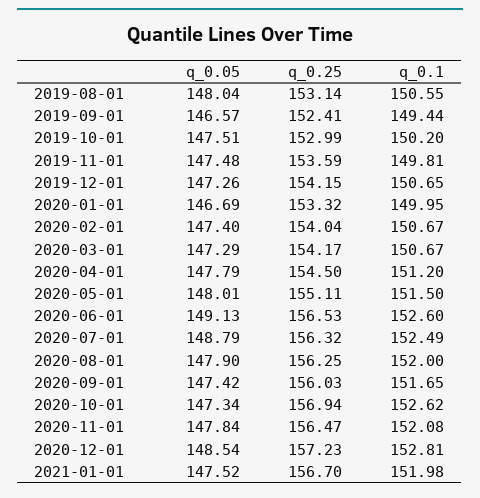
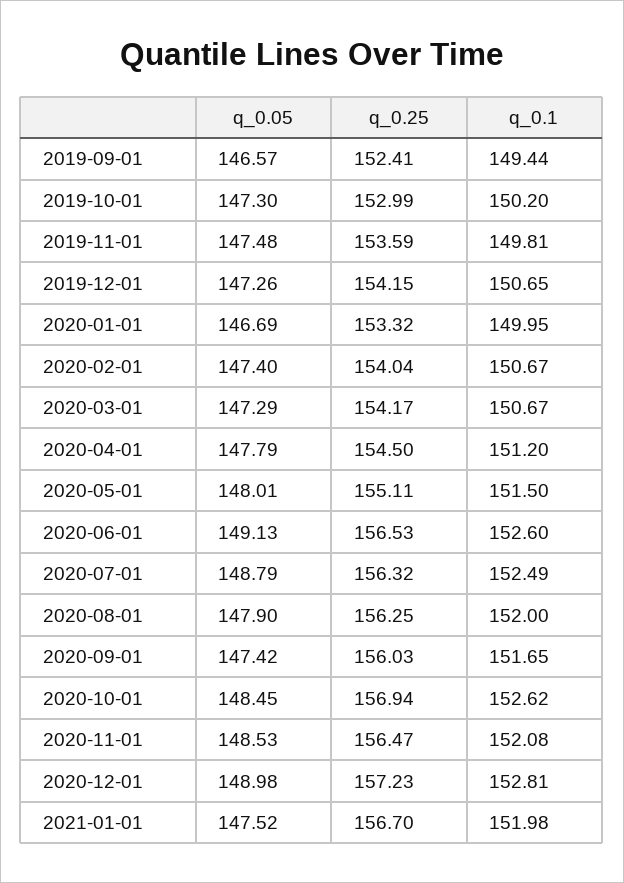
  {
    "q_0.05": {
-     "2019-08-01": 148.04,
      "2019-09-01": 146.57,
-     "2019-10-01": 147.51,
+     "2019-10-01": 147.3,
      "2019-11-01": 147.48,
      "2019-12-01": 147.26,
      "2020-01-01": 146.69,
      "2020-02-01": 147.4,
      "2020-03-01": 147.29,
      "2020-04-01": 147.79,
      "2020-05-01": 148.01,
      "2020-06-01": 149.13,
      "2020-07-01": 148.79,
      "2020-08-01": 147.9,
      "2020-09-01": 147.42,
-     "2020-10-01": 147.34,
+     "2020-10-01": 148.45,
-     "2020-11-01": 147.84,
+     "2020-11-01": 148.53,
-     "2020-12-01": 148.54,
+     "2020-12-01": 148.98,
      "2021-01-01": 147.52
    },
    "q_0.25": {
-     "2019-08-01": 153.14,
      "2019-09-01": 152.41,
      "2019-10-01": 152.99,
      "2019-11-01": 153.59,
      "2019-12-01": 154.15,
      "2020-01-01": 153.32,
      "2020-02-01": 154.04,
      "2020-03-01": 154.17,
      "2020-04-01": 154.5,
      "2020-05-01": 155.11,
      "2020-06-01": 156.53,
      "2020-07-01": 156.32,
      "2020-08-01": 156.25,
      "2020-09-01": 156.03,
      "2020-10-01": 156.94,
      "2020-11-01": 156.47,
      "2020-12-01": 157.23,
      "2021-01-01": 156.7
    },
    "q_0.1": {
-     "2019-08-01": 150.55,
      "2019-09-01": 149.44,
      "2019-10-01": 150.2,
      "2019-11-01": 149.81,
      "2019-12-01": 150.65,
      "2020-01-01": 149.95,
      "2020-02-01": 150.67,
      "2020-03-01": 150.67,
      "2020-04-01": 151.2,
      "2020-05-01": 151.5,
      "2020-06-01": 152.6,
      "2020-07-01": 152.49,
      "2020-08-01": 152,
      "2020-09-01": 151.65,
      "2020-10-01": 152.62,
      "2020-11-01": 152.08,
      "2020-12-01": 152.81,
      "2021-01-01": 151.98
    }
  }

